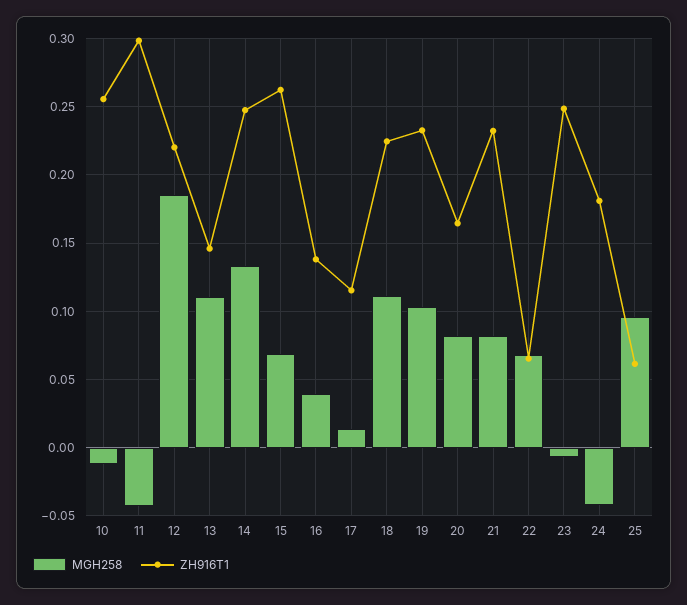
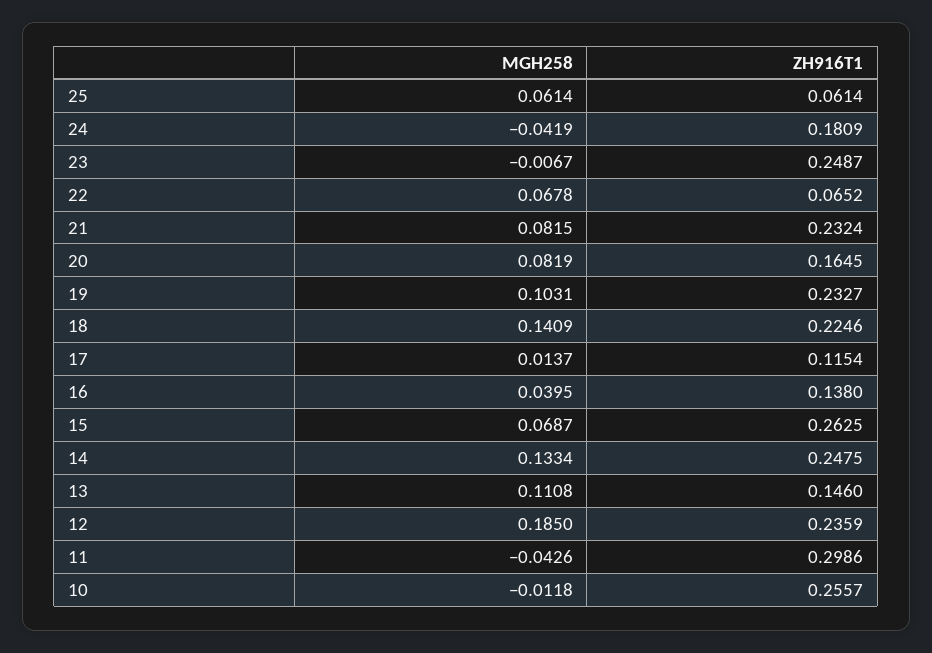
  {
    "MGH258": {
      "10": -0.0118,
      "11": -0.0426,
      "12": 0.185,
      "13": 0.1108,
      "14": 0.1334,
      "15": 0.0687,
      "16": 0.0395,
      "17": 0.0137,
-     "18": 0.11,
+     "18": 0.1409,
      "19": 0.1031,
      "20": 0.0819,
      "21": 0.0815,
      "22": 0.0678,
      "23": -0.0067,
      "24": -0.0419,
-     "25": 0.095
+     "25": 0.0614
    },
    "ZH916T1": {
      "10": 0.2557,
      "11": 0.2986,
-     "12": 0.22,
+     "12": 0.2359,
      "13": 0.146,
      "14": 0.2475,
      "15": 0.2625,
      "16": 0.138,
      "17": 0.1154,
      "18": 0.2246,
      "19": 0.2327,
      "20": 0.1645,
      "21": 0.2324,
      "22": 0.0652,
      "23": 0.2487,
      "24": 0.1809,
      "25": 0.0614
    }
  }

